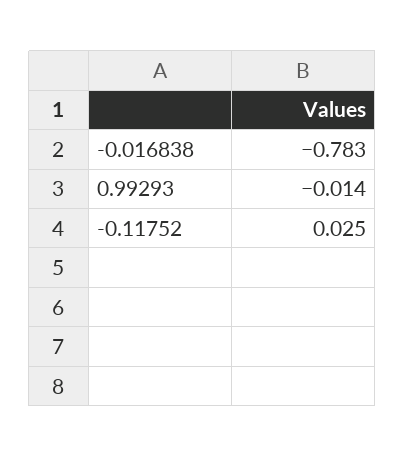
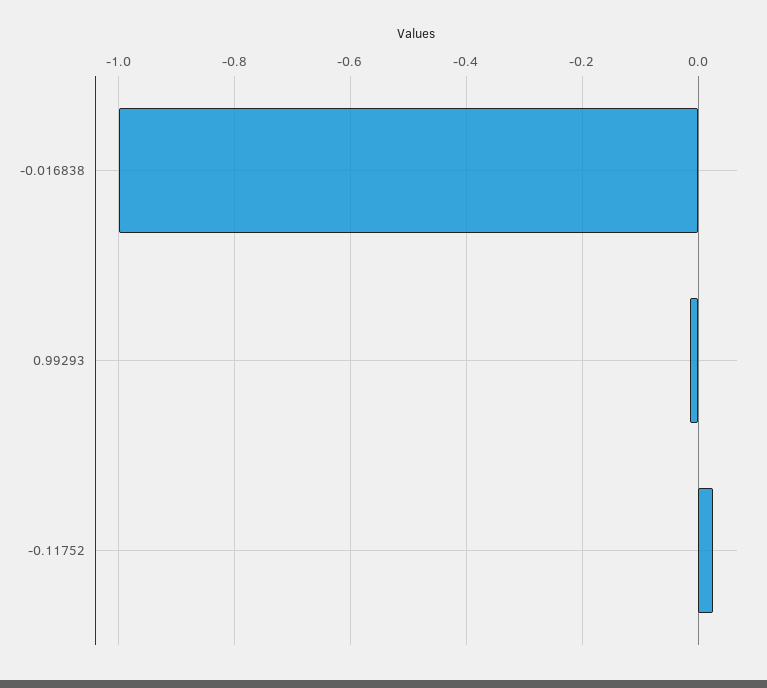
  {
-   "-0.016838": -0.783,
+   "-0.016838": -1,
    "0.99293": -0.014,
    "-0.11752": 0.025
  }

